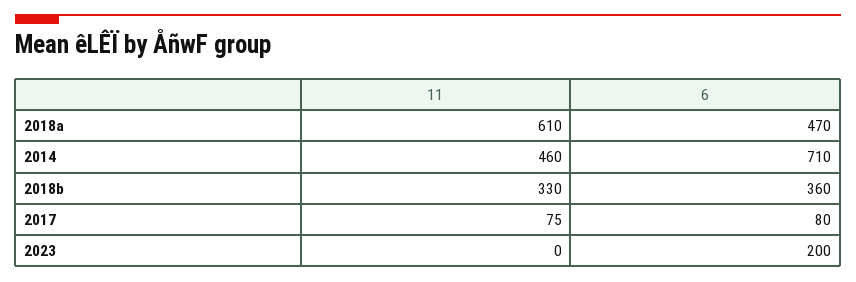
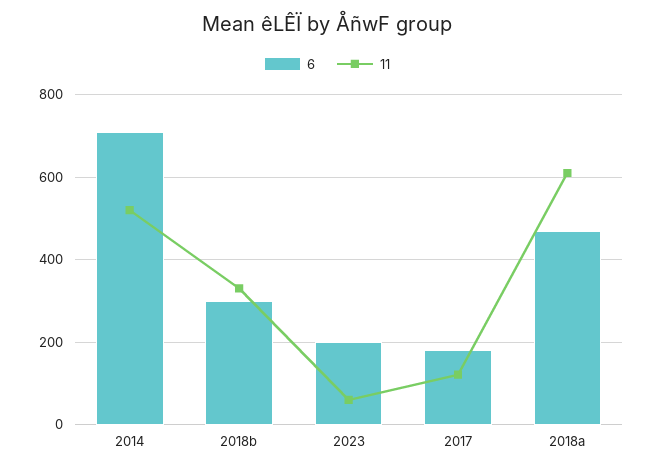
  {
    "11": {
      "2018a": 610,
-     "2014": 460,
+     "2014": 520,
      "2018b": 330,
-     "2017": 75,
+     "2017": 120,
-     "2023": 0
+     "2023": 60
    },
    "6": {
      "2018a": 470,
      "2014": 710,
-     "2018b": 360,
+     "2018b": 300,
-     "2017": 80,
+     "2017": 180,
      "2023": 200
    }
  }

